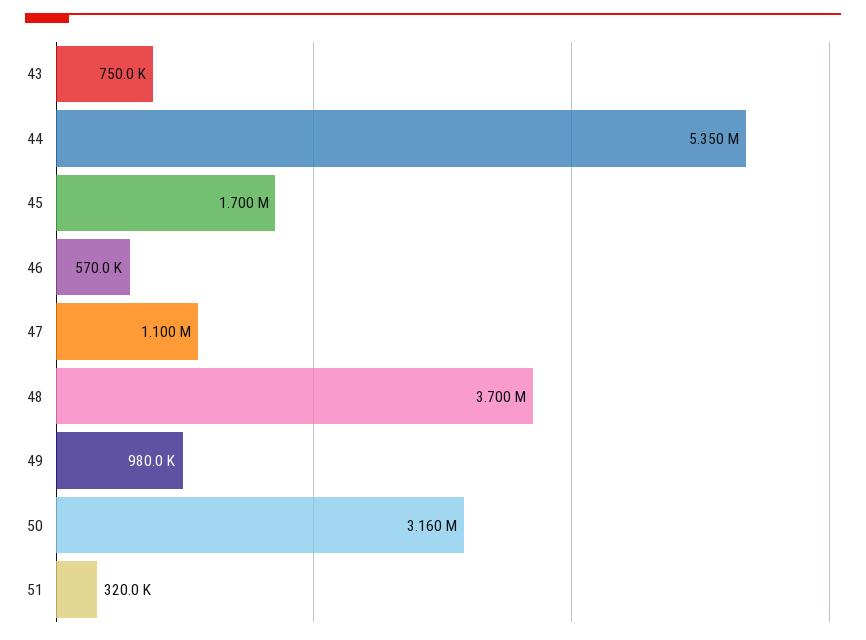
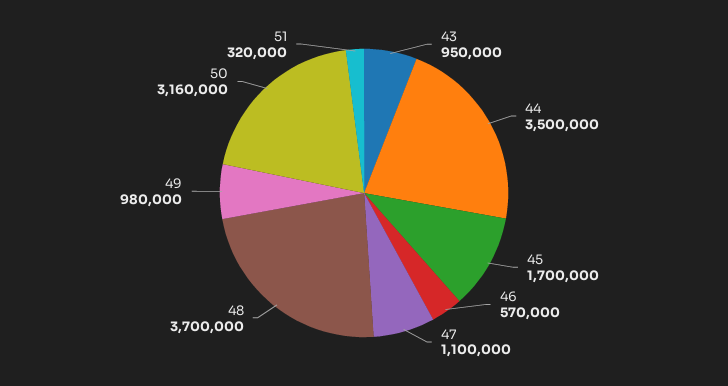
  {
-   "43": 750000,
+   "43": 950000,
-   "44": 5350000,
+   "44": 3500000,
    "45": 1700000,
    "46": 570000,
    "47": 1100000,
    "48": 3700000,
    "49": 980000,
    "50": 3160000,
    "51": 320000
  }

